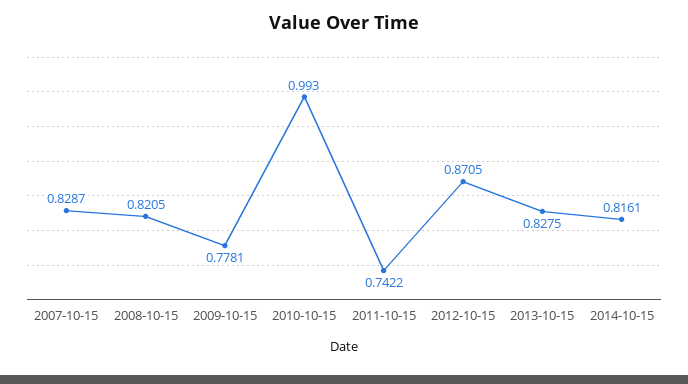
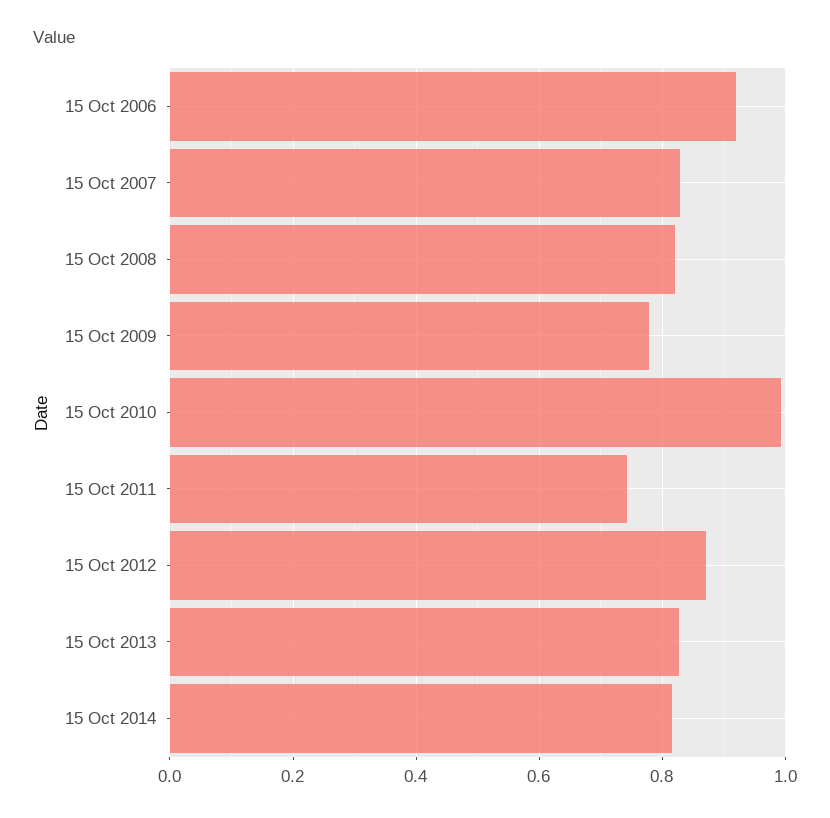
  {
    "2007-10-15": 0.8287,
    "2008-10-15": 0.8205,
    "2009-10-15": 0.7781,
    "2010-10-15": 0.993,
    "2011-10-15": 0.7422,
    "2012-10-15": 0.8705,
    "2013-10-15": 0.8275,
-   "2014-10-15": 0.8161
+   "2014-10-15": 0.8161,
+   "15 Oct 2006": 0.92
  }

